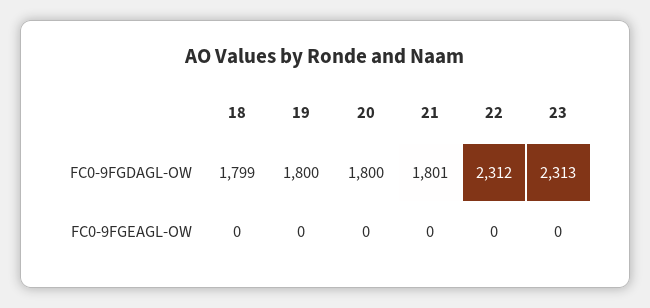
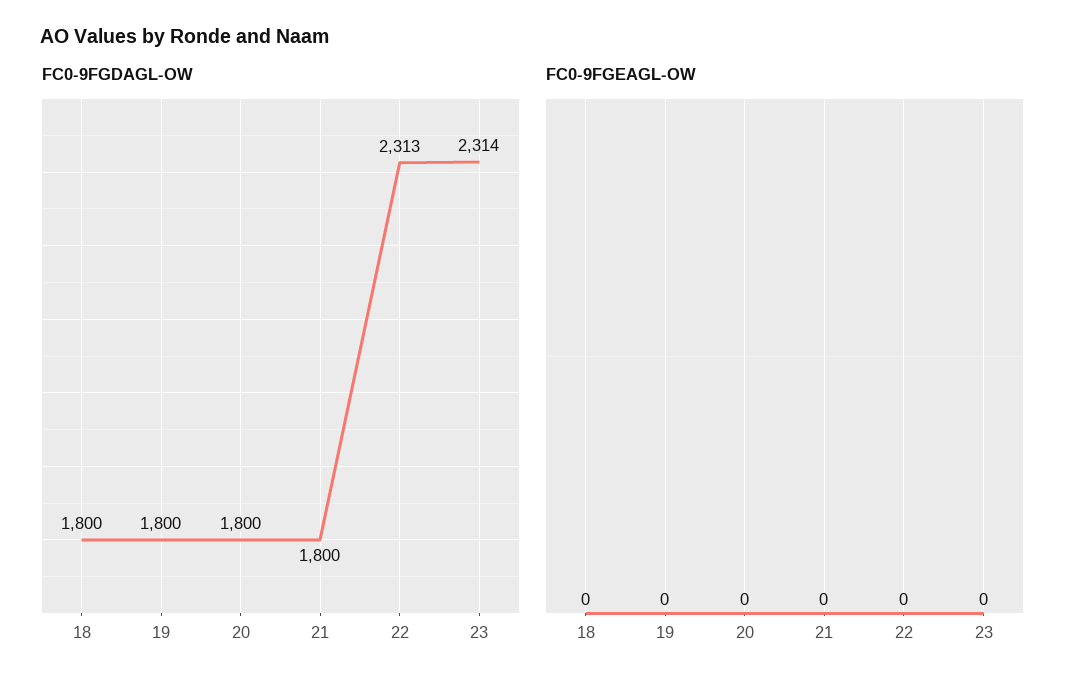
  {
    "FC0-9FGDAGL-OW": {
-     "18": 1799,
+     "18": 1800,
      "19": 1800,
      "20": 1800,
-     "21": 1801,
+     "21": 1800,
-     "22": 2312,
+     "22": 2313,
-     "23": 2313
+     "23": 2314
    },
    "FC0-9FGEAGL-OW": {
      "18": 0,
      "19": 0,
      "20": 0,
      "21": 0,
      "22": 0,
      "23": 0
    }
  }

